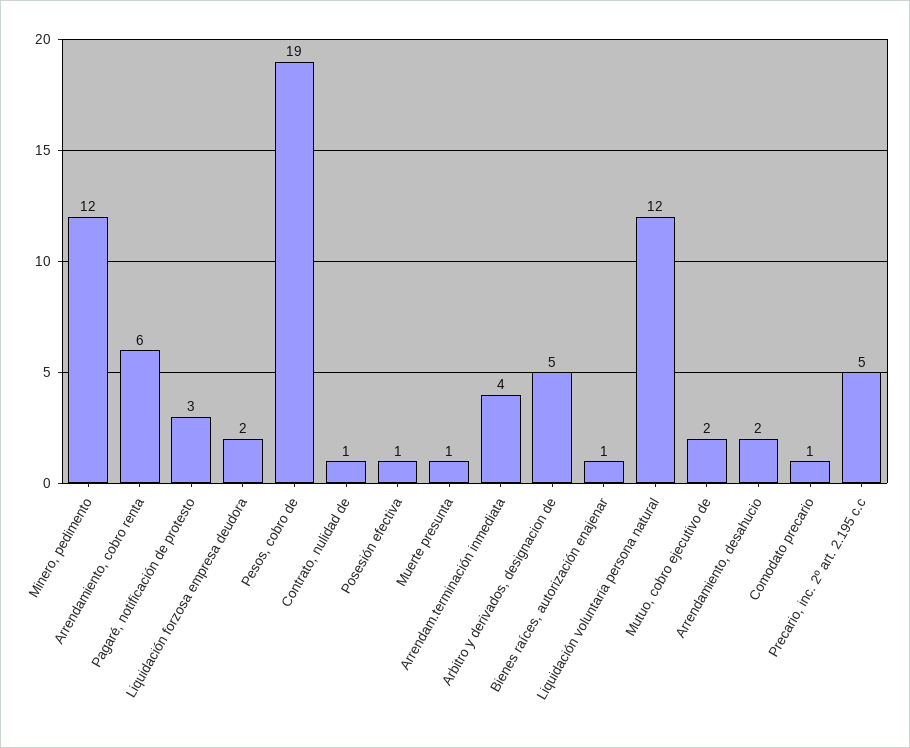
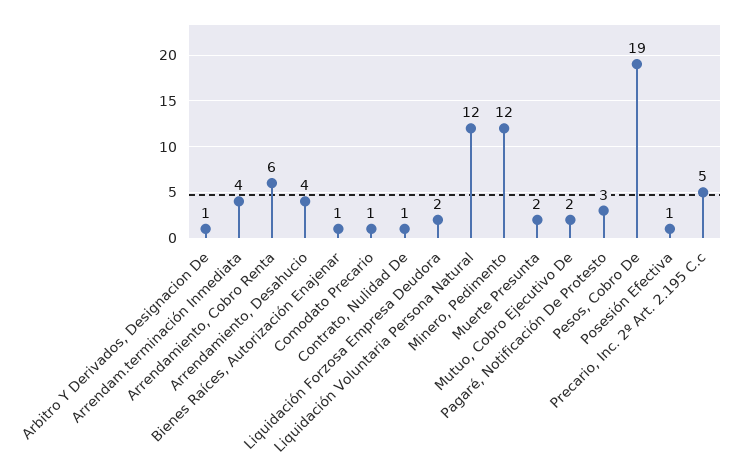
  {
    "Minero, pedimento": 12,
    "Arrendamiento, cobro renta": 6,
    "Pagaré, notificación de protesto": 3,
    "Liquidación forzosa empresa deudora": 2,
    "Pesos, cobro de": 19,
    "Contrato, nulidad de": 1,
    "Posesión efectiva": 1,
-   "Muerte presunta": 1,
+   "Muerte presunta": 2,
    "Arrendam.terminación inmediata": 4,
-   "Arbitro y derivados, designacion de": 5,
+   "Arbitro y derivados, designacion de": 1,
    "Bienes raíces, autorización enajenar": 1,
    "Liquidación voluntaria persona natural": 12,
    "Mutuo, cobro ejecutivo de": 2,
-   "Arrendamiento, desahucio": 2,
+   "Arrendamiento, desahucio": 4,
    "Comodato precario": 1,
    "Precario, inc. 2º art. 2.195 c.c": 5
  }

